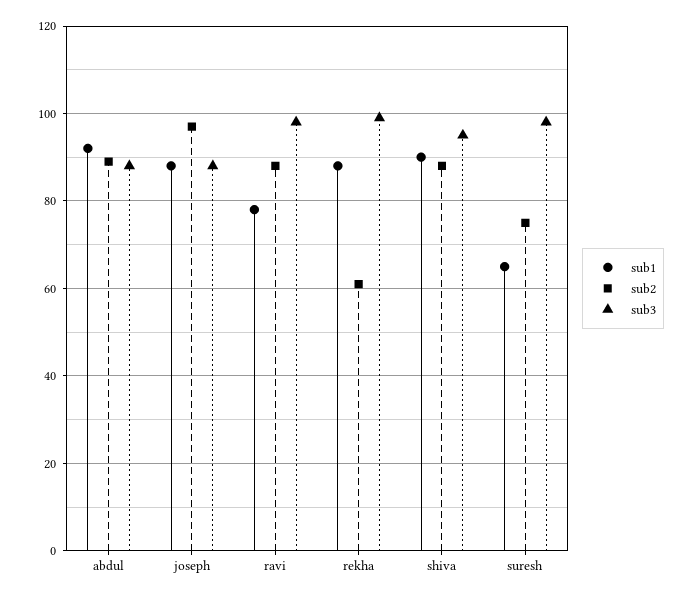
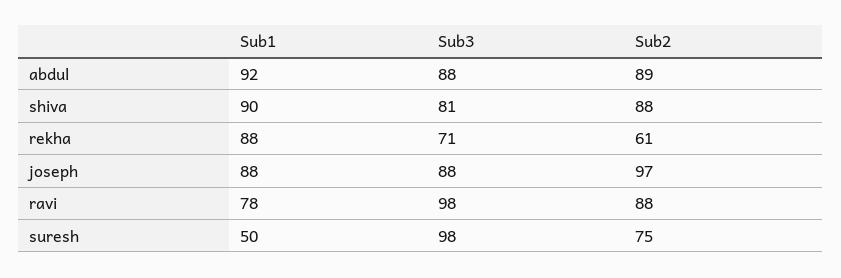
  {
    "sub1": {
      "abdul": 92,
      "joseph": 88,
      "ravi": 78,
      "rekha": 88,
      "shiva": 90,
-     "suresh": 65
+     "suresh": 50
    },
    "sub2": {
      "abdul": 89,
      "joseph": 97,
      "ravi": 88,
      "rekha": 61,
      "shiva": 88,
      "suresh": 75
    },
    "sub3": {
      "abdul": 88,
      "joseph": 88,
      "ravi": 98,
-     "rekha": 100,
+     "rekha": 71,
-     "shiva": 95,
+     "shiva": 81,
      "suresh": 98
    }
  }

